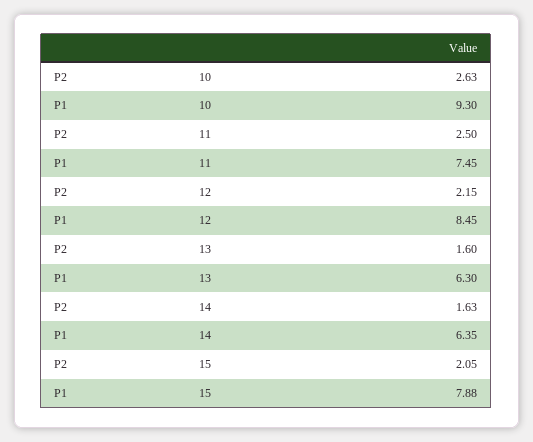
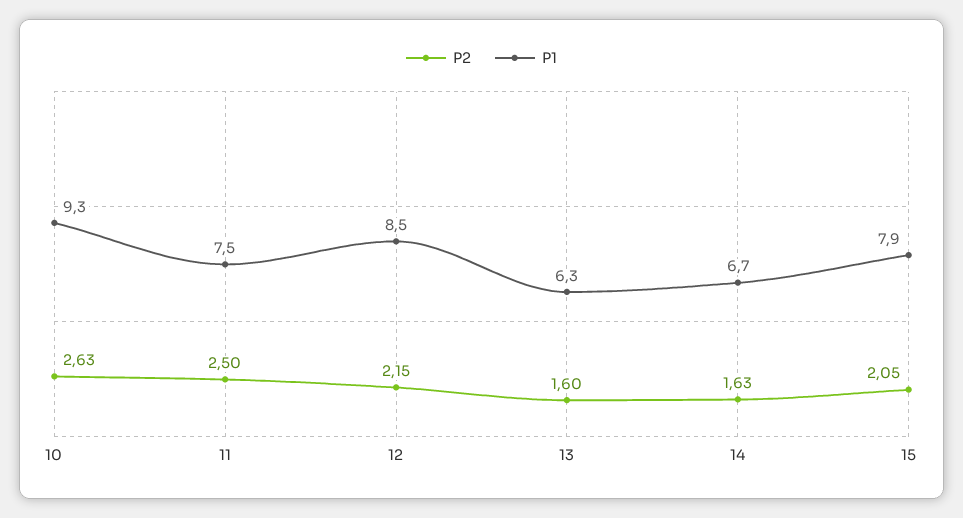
  {
    "P2": {
      "10": 2.63,
      "11": 2.5,
      "12": 2.15,
      "13": 1.6,
      "14": 1.63,
      "15": 2.05
    },
    "P1": {
      "10": 9.3,
      "11": 7.45,
      "12": 8.45,
      "13": 6.3,
-     "14": 6.35,
+     "14": 6.7,
      "15": 7.88
    }
  }

